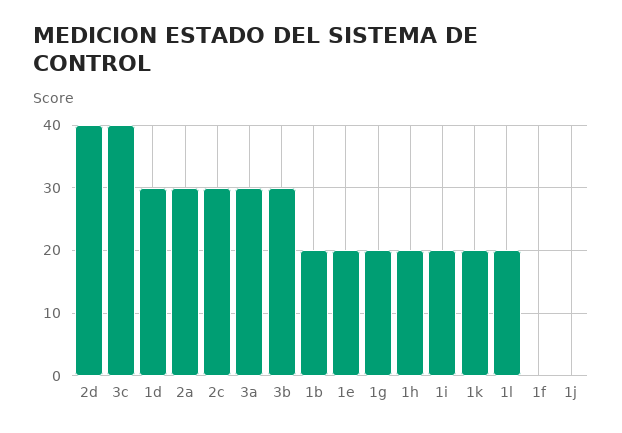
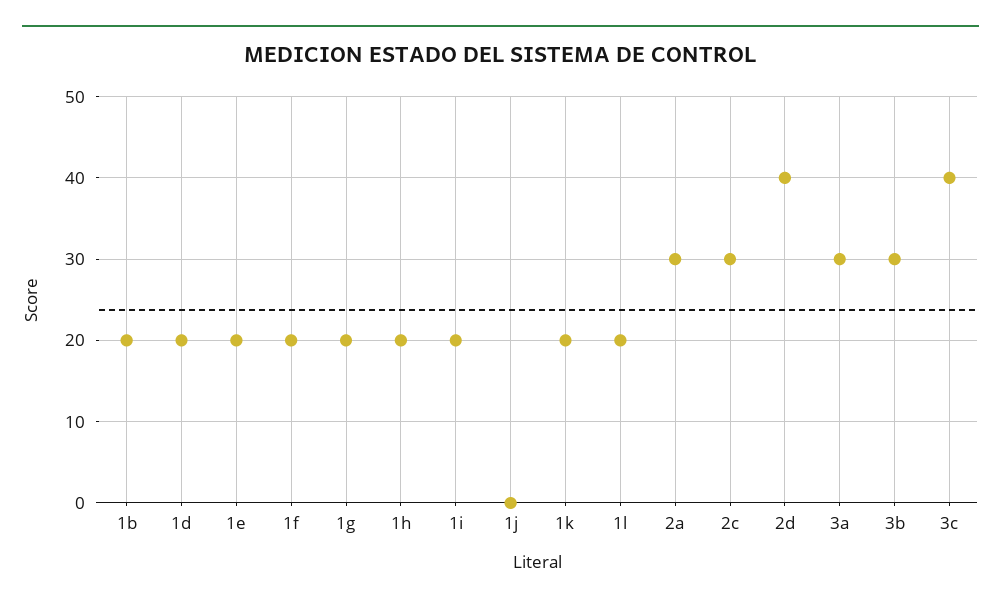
  {
    "2d": 40,
    "3c": 40,
-   "1d": 30,
+   "1d": 20,
    "2a": 30,
    "2c": 30,
    "3a": 30,
    "3b": 30,
    "1b": 20,
    "1e": 20,
    "1g": 20,
    "1h": 20,
    "1i": 20,
    "1k": 20,
    "1l": 20,
-   "1f": 0,
+   "1f": 20,
    "1j": 0
  }

